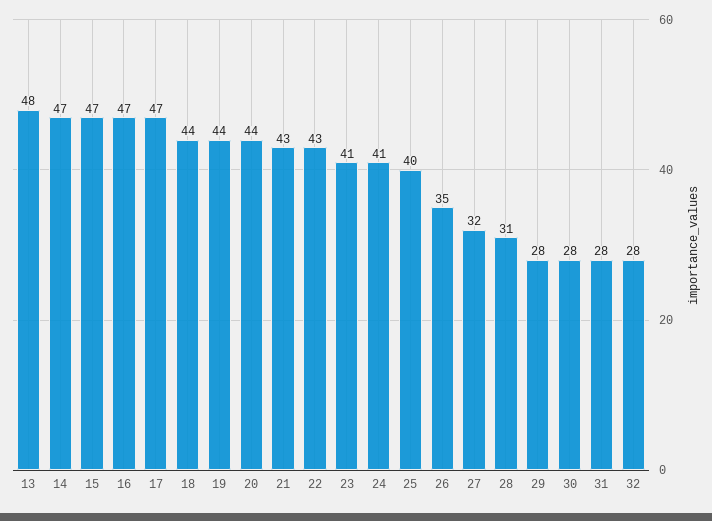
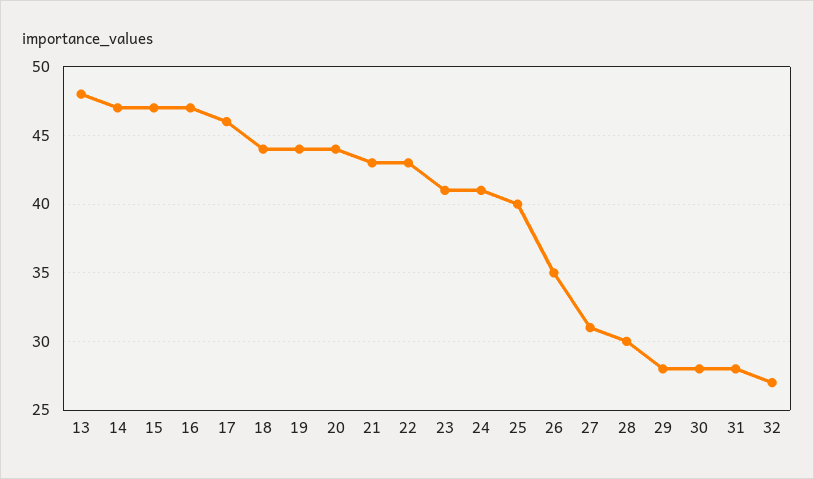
  {
    "13": 48,
    "14": 47,
    "15": 47,
    "16": 47,
-   "17": 47,
+   "17": 46,
    "18": 44,
    "19": 44,
    "20": 44,
    "21": 43,
    "22": 43,
    "23": 41,
    "24": 41,
    "25": 40,
    "26": 35,
-   "27": 32,
+   "27": 31,
-   "28": 31,
+   "28": 30,
    "29": 28,
    "30": 28,
    "31": 28,
-   "32": 28
+   "32": 27
  }

